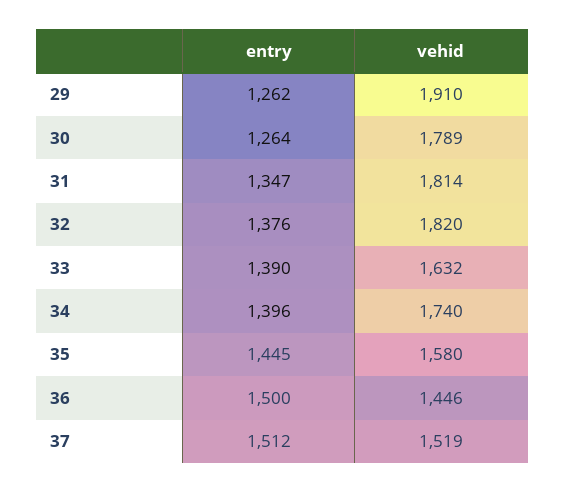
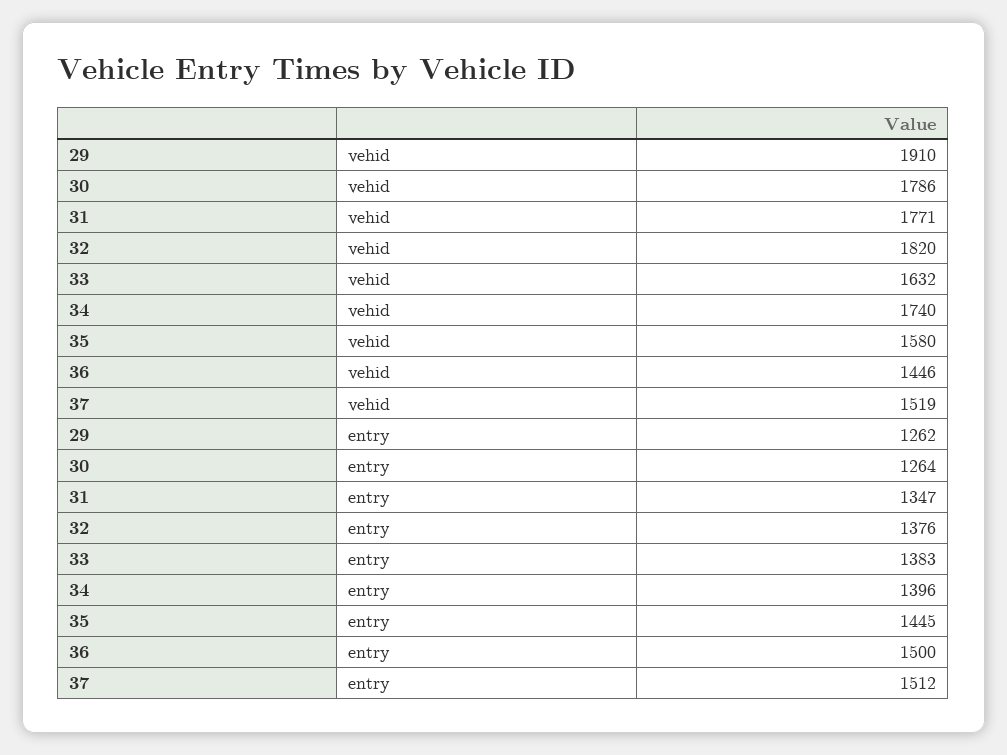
  {
    "entry": {
      "29": 1262,
      "30": 1264,
      "31": 1347,
      "32": 1376,
-     "33": 1390,
+     "33": 1383,
      "34": 1396,
      "35": 1445,
      "36": 1500,
      "37": 1512
    },
    "vehid": {
      "29": 1910,
-     "30": 1789,
+     "30": 1786,
-     "31": 1814,
+     "31": 1771,
      "32": 1820,
      "33": 1632,
      "34": 1740,
      "35": 1580,
      "36": 1446,
      "37": 1519
    }
  }

